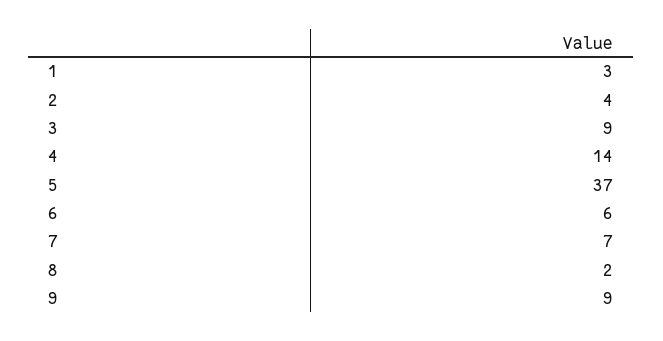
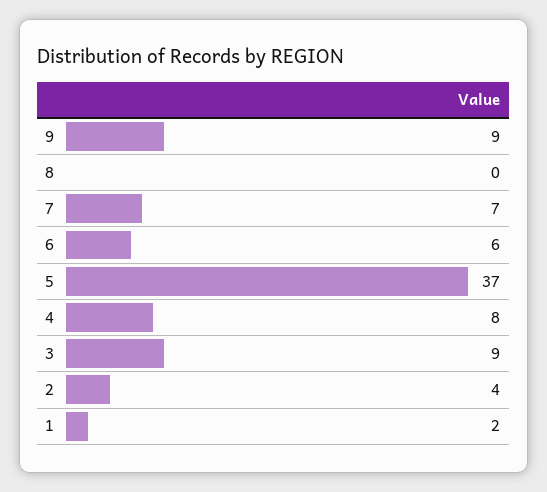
  {
-   "1": 3,
+   "1": 2,
    "2": 4,
    "3": 9,
-   "4": 14,
+   "4": 8,
    "5": 37,
    "6": 6,
    "7": 7,
-   "8": 2,
+   "8": 0,
    "9": 9
  }

